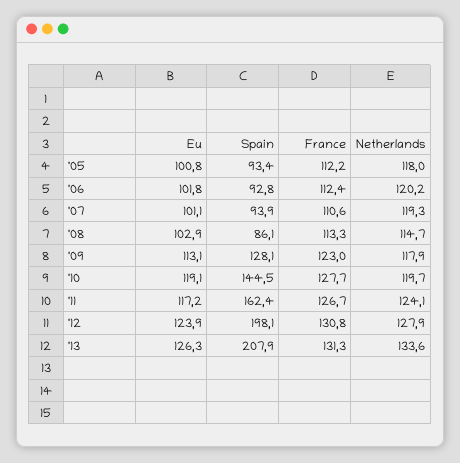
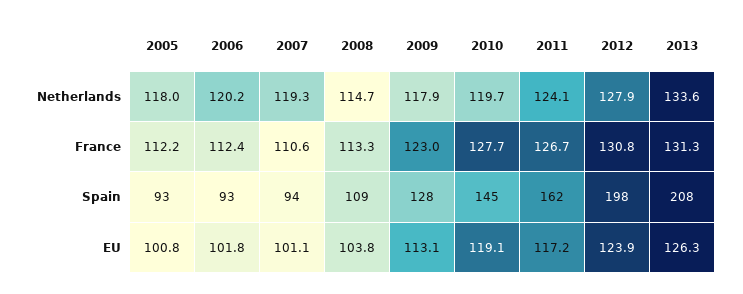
  {
    "Eu": {
      "'05": 100.8,
      "'06": 101.8,
      "'07": 101.1,
-     "'08": 102.9,
+     "'08": 103.8,
      "'09": 113.1,
      "'10": 119.1,
      "'11": 117.2,
      "'12": 123.9,
      "'13": 126.3
    },
    "Spain": {
      "'05": 93.4,
      "'06": 92.8,
      "'07": 93.9,
-     "'08": 86.1,
+     "'08": 109,
      "'09": 128.1,
      "'10": 144.5,
      "'11": 162.4,
      "'12": 198.1,
      "'13": 207.9
    },
    "France": {
      "'05": 112.2,
      "'06": 112.4,
      "'07": 110.6,
      "'08": 113.3,
      "'09": 123,
      "'10": 127.7,
      "'11": 126.7,
      "'12": 130.8,
      "'13": 131.3
    },
    "Netherlands": {
      "'05": 118,
      "'06": 120.2,
      "'07": 119.3,
      "'08": 114.7,
      "'09": 117.9,
      "'10": 119.7,
      "'11": 124.1,
      "'12": 127.9,
      "'13": 133.6
    }
  }

